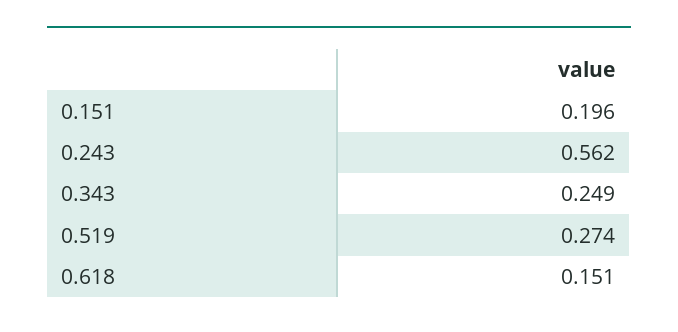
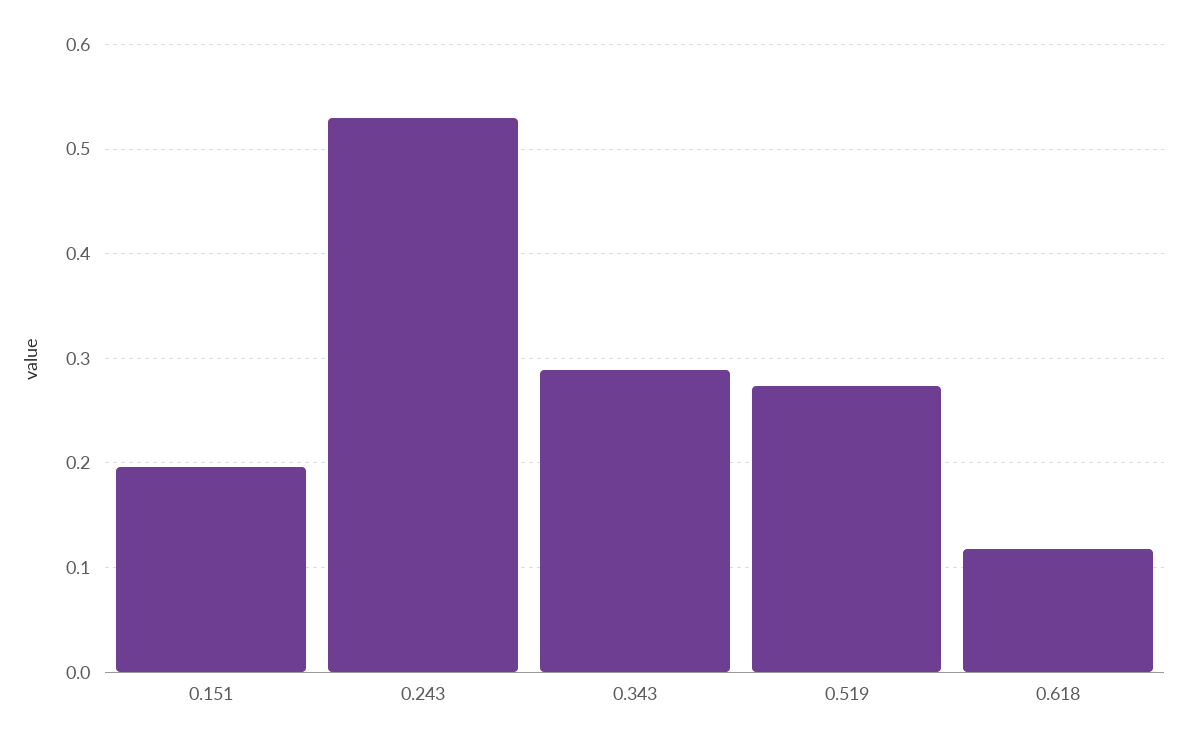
  {
    "0.151": 0.196,
-   "0.243": 0.562,
+   "0.243": 0.53,
-   "0.343": 0.249,
+   "0.343": 0.29,
    "0.519": 0.274,
-   "0.618": 0.151
+   "0.618": 0.12
  }

